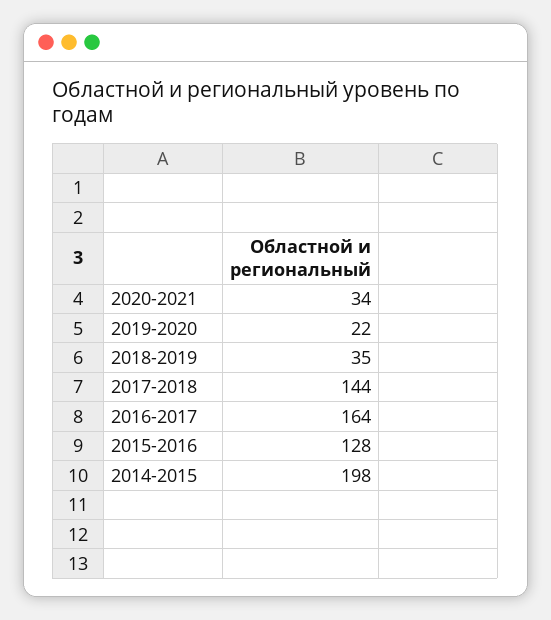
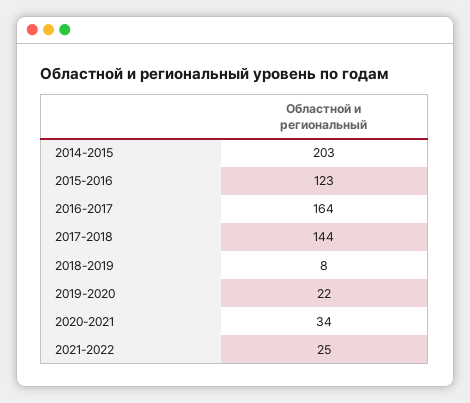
  {
    "2020-2021": 34,
    "2019-2020": 22,
-   "2018-2019": 35,
+   "2018-2019": 8,
    "2017-2018": 144,
    "2016-2017": 164,
-   "2015-2016": 128,
+   "2015-2016": 123,
-   "2014-2015": 198
+   "2014-2015": 203,
+   "2021-2022": 25
  }

